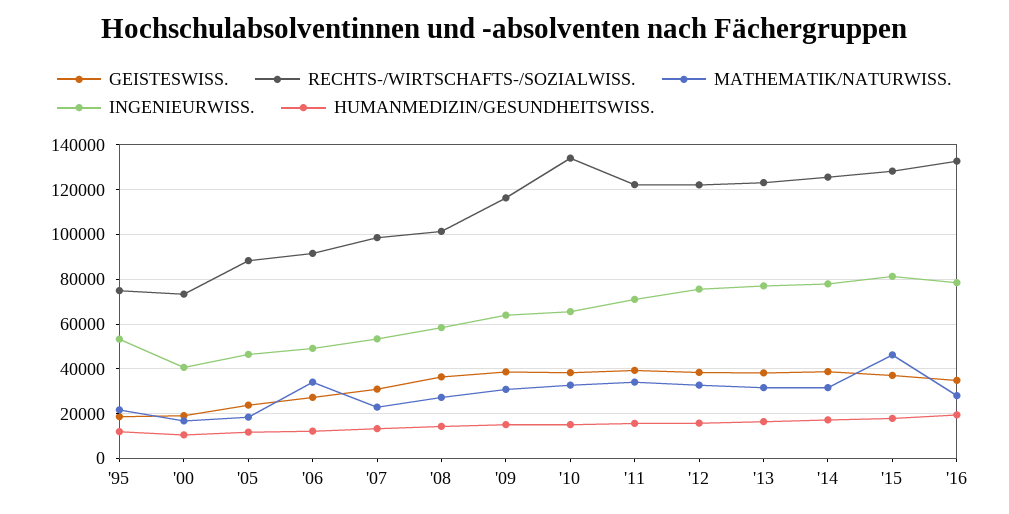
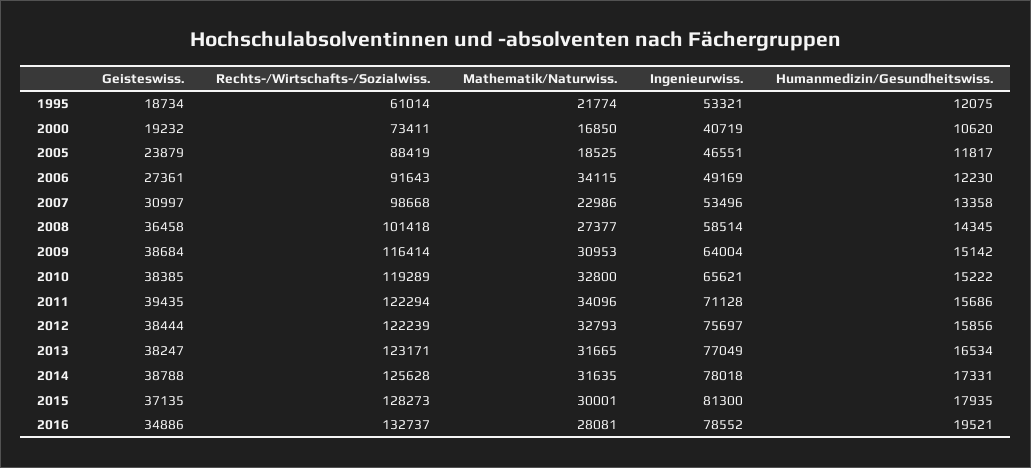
  {
    "GEISTESWISS.": {
      "'95": 18734,
      "'00": 19232,
      "'05": 23879,
      "'06": 27361,
      "'07": 30997,
      "'08": 36458,
      "'09": 38684,
      "'10": 38385,
      "'11": 39435,
      "'12": 38444,
      "'13": 38247,
      "'14": 38788,
      "'15": 37135,
      "'16": 34886
    },
    "RECHTS-/WIRTSCHAFTS-/SOZIALWISS.": {
-     "'95": 75000,
+     "'95": 61014,
      "'00": 73411,
      "'05": 88419,
      "'06": 91643,
      "'07": 98668,
      "'08": 101418,
      "'09": 116414,
-     "'10": 135000,
+     "'10": 119289,
      "'11": 122294,
      "'12": 122239,
      "'13": 123171,
      "'14": 125628,
      "'15": 128273,
      "'16": 132737
    },
    "MATHEMATIK/NATURWISS.": {
      "'95": 21774,
      "'00": 16850,
      "'05": 18525,
      "'06": 34115,
      "'07": 22986,
      "'08": 27377,
      "'09": 30953,
      "'10": 32800,
      "'11": 34096,
      "'12": 32793,
      "'13": 31665,
      "'14": 31635,
-     "'15": 45000,
+     "'15": 30001,
      "'16": 28081
    },
    "INGENIEURWISS.": {
      "'95": 53321,
      "'00": 40719,
      "'05": 46551,
      "'06": 49169,
      "'07": 53496,
      "'08": 58514,
      "'09": 64004,
      "'10": 65621,
      "'11": 71128,
      "'12": 75697,
      "'13": 77049,
      "'14": 78018,
      "'15": 81300,
      "'16": 78552
    },
    "HUMANMEDIZIN/GESUNDHEITSWISS.": {
      "'95": 12075,
      "'00": 10620,
      "'05": 11817,
      "'06": 12230,
      "'07": 13358,
      "'08": 14345,
      "'09": 15142,
      "'10": 15222,
      "'11": 15686,
      "'12": 15856,
      "'13": 16534,
      "'14": 17331,
      "'15": 17935,
      "'16": 19521
    }
  }

